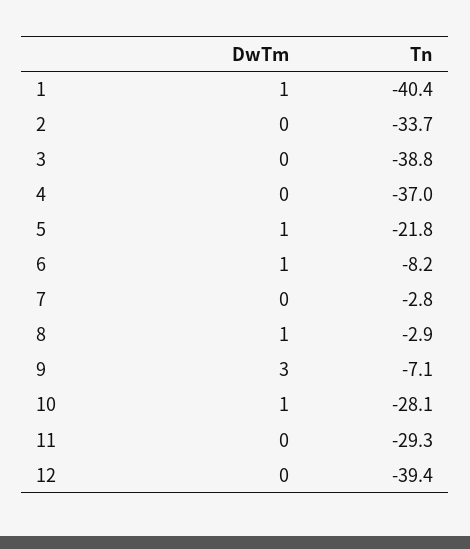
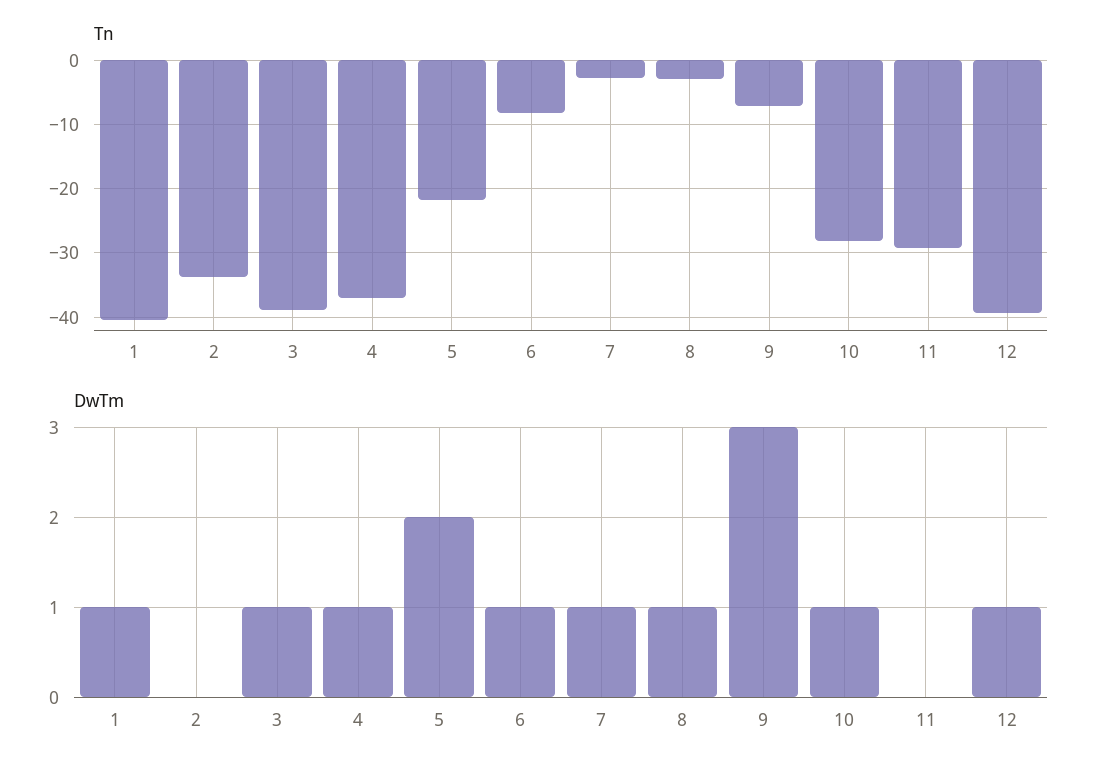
  {
    "DwTm": {
      "1": 1,
      "2": 0,
-     "3": 0,
+     "3": 1,
-     "4": 0,
+     "4": 1,
-     "5": 1,
+     "5": 2,
      "6": 1,
-     "7": 0,
+     "7": 1,
      "8": 1,
      "9": 3,
      "10": 1,
      "11": 0,
-     "12": 0
+     "12": 1
    },
    "Tn": {
      "1": -40.4,
      "2": -33.7,
      "3": -38.8,
      "4": -37,
      "5": -21.8,
      "6": -8.2,
      "7": -2.8,
      "8": -2.9,
      "9": -7.1,
      "10": -28.1,
      "11": -29.3,
      "12": -39.4
    }
  }

